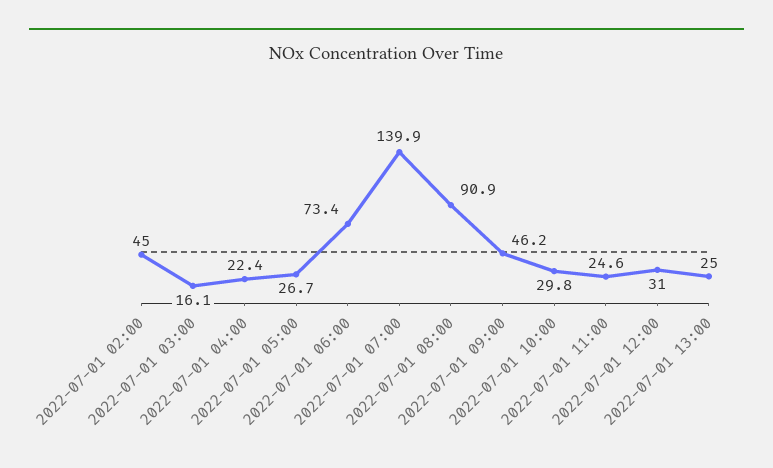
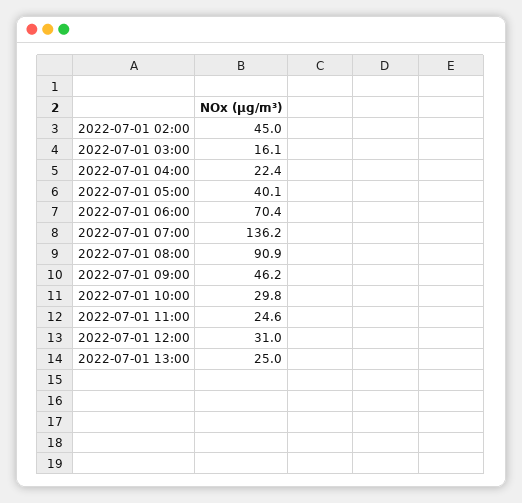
  {
    "2022-07-01 02:00": 45,
    "2022-07-01 03:00": 16.1,
    "2022-07-01 04:00": 22.4,
-   "2022-07-01 05:00": 26.7,
+   "2022-07-01 05:00": 40.1,
-   "2022-07-01 06:00": 73.4,
+   "2022-07-01 06:00": 70.4,
-   "2022-07-01 07:00": 139.9,
+   "2022-07-01 07:00": 136.2,
    "2022-07-01 08:00": 90.9,
    "2022-07-01 09:00": 46.2,
    "2022-07-01 10:00": 29.8,
    "2022-07-01 11:00": 24.6,
    "2022-07-01 12:00": 31,
    "2022-07-01 13:00": 25
  }

